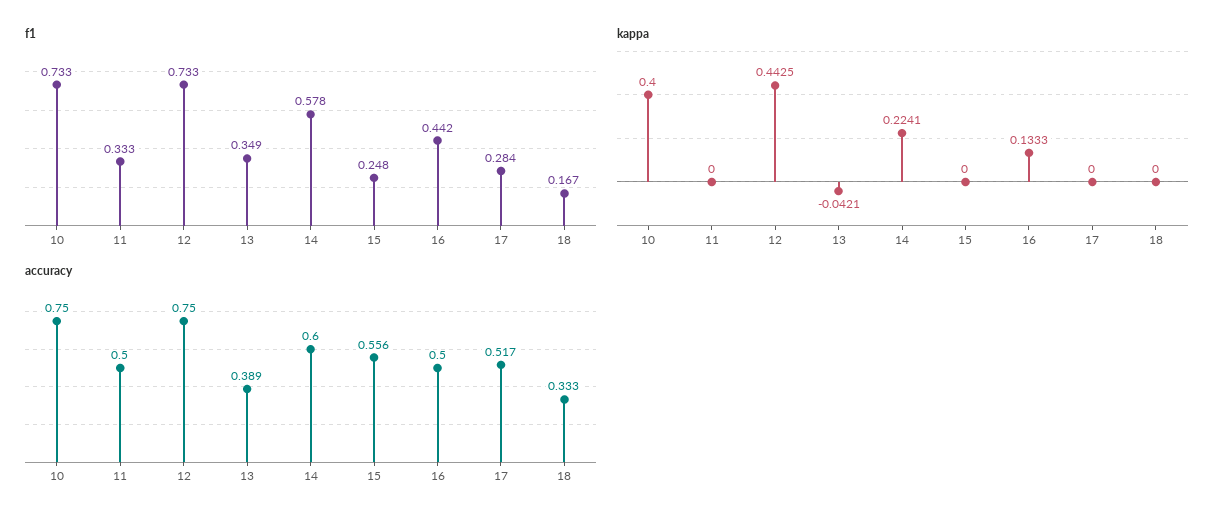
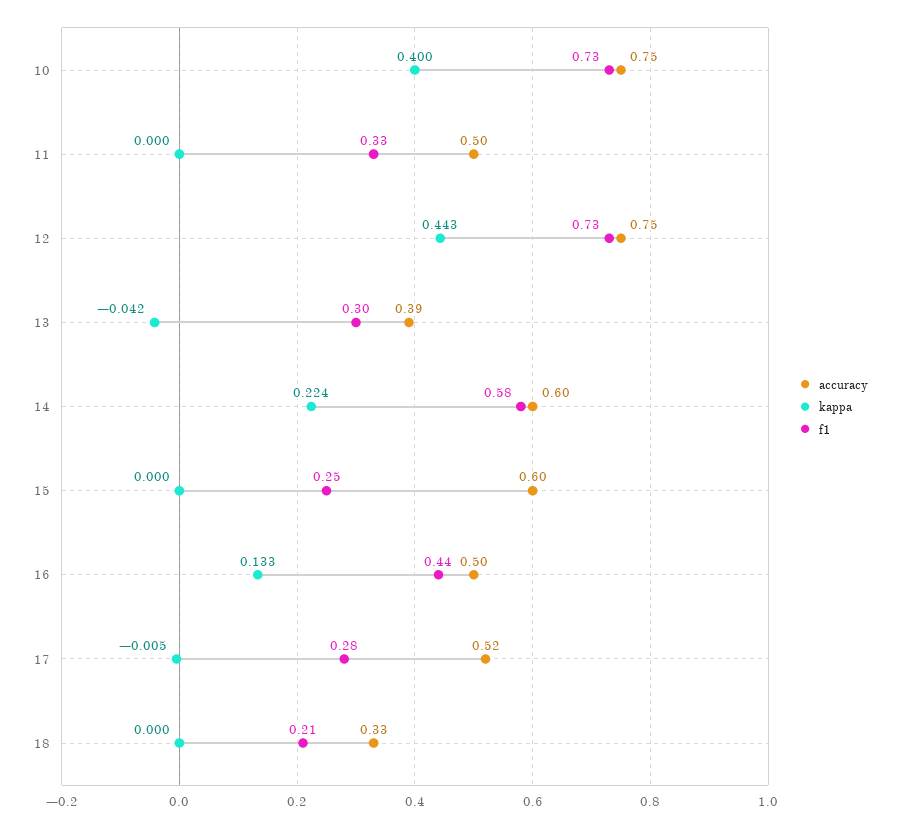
  {
    "f1": {
      "10": 0.733,
      "11": 0.333,
      "12": 0.733,
-     "13": 0.349,
+     "13": 0.3,
      "14": 0.578,
      "15": 0.248,
      "16": 0.442,
      "17": 0.284,
-     "18": 0.167
+     "18": 0.21
    },
    "kappa": {
      "10": 0.4,
      "11": 0,
      "12": 0.4425,
      "13": -0.0421,
      "14": 0.2241,
      "15": 0,
      "16": 0.1333,
-     "17": 0,
+     "17": -0.005,
      "18": 0
    },
    "accuracy": {
      "10": 0.75,
      "11": 0.5,
      "12": 0.75,
      "13": 0.389,
      "14": 0.6,
-     "15": 0.556,
+     "15": 0.6,
      "16": 0.5,
      "17": 0.517,
      "18": 0.333
    }
  }

